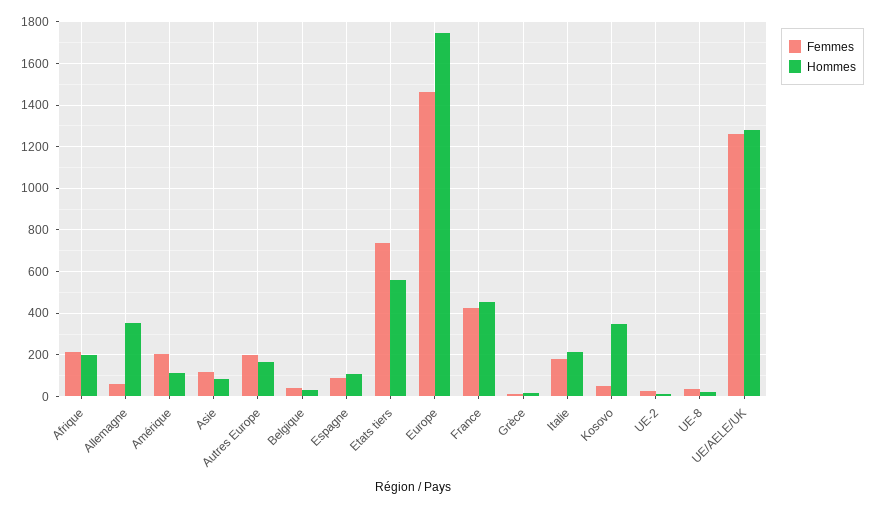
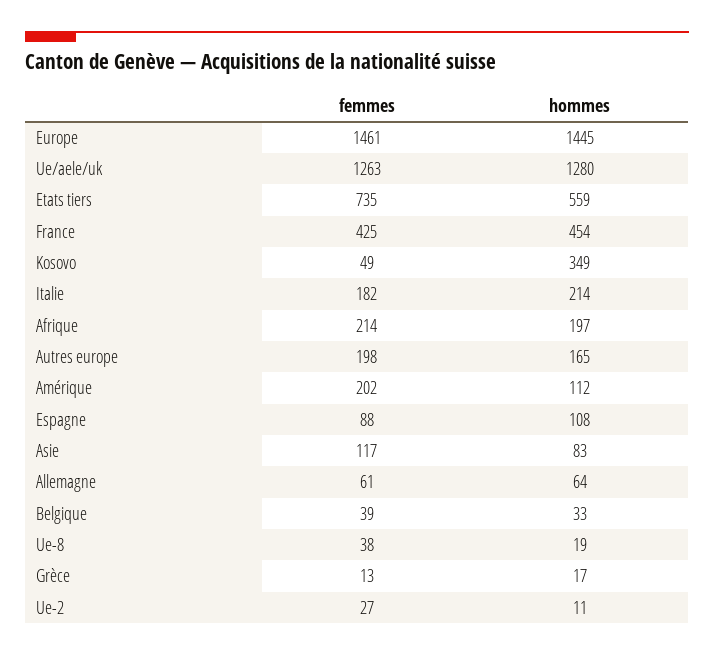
  {
    "Femmes": {
      "Afrique": 214,
      "Allemagne": 61,
      "Amérique": 202,
      "Asie": 117,
      "Autres Europe": 198,
      "Belgique": 39,
      "Espagne": 88,
      "Etats tiers": 735,
      "Europe": 1461,
      "France": 425,
      "Grèce": 13,
      "Italie": 182,
      "Kosovo": 49,
      "UE-2": 27,
      "UE-8": 38,
      "UE/AELE/UK": 1263
    },
    "Hommes": {
      "Afrique": 197,
-     "Allemagne": 350,
+     "Allemagne": 64,
      "Amérique": 112,
      "Asie": 83,
      "Autres Europe": 165,
      "Belgique": 33,
      "Espagne": 108,
      "Etats tiers": 559,
-     "Europe": 1750,
+     "Europe": 1445,
      "France": 454,
      "Grèce": 17,
      "Italie": 214,
      "Kosovo": 349,
      "UE-2": 11,
      "UE-8": 19,
      "UE/AELE/UK": 1280
    }
  }

